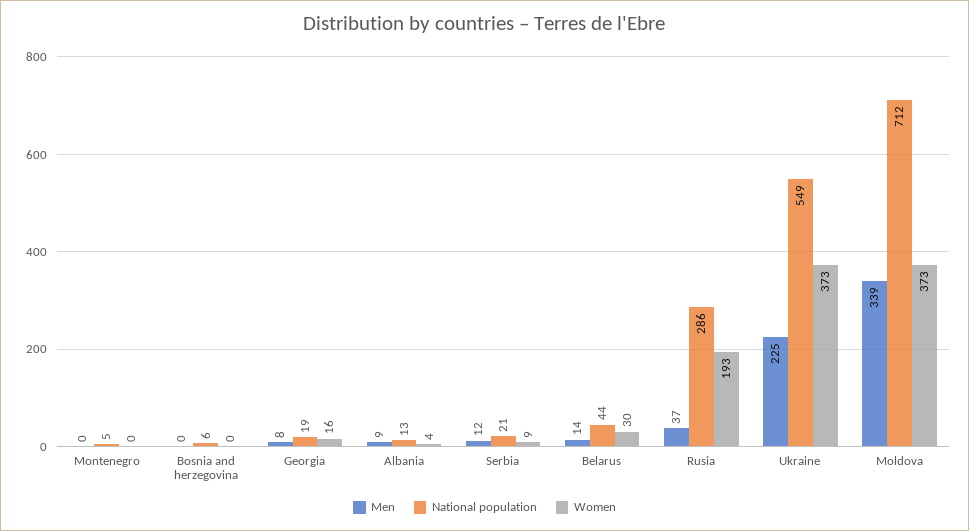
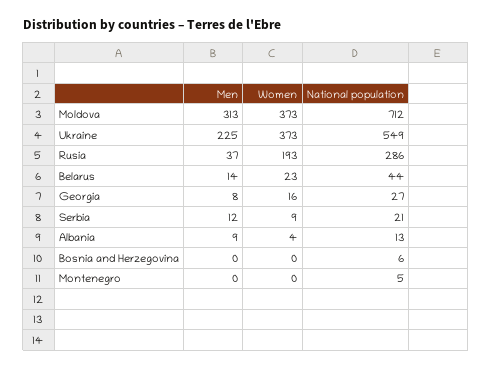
  {
    "Men": {
      "Montenegro": 0,
      "Bosnia and herzegovina": 0,
      "Georgia": 8,
      "Albania": 9,
      "Serbia": 12,
      "Belarus": 14,
      "Rusia": 37,
      "Ukraine": 225,
-     "Moldova": 339
+     "Moldova": 313
    },
    "National population": {
      "Montenegro": 5,
      "Bosnia and herzegovina": 6,
-     "Georgia": 19,
+     "Georgia": 27,
      "Albania": 13,
      "Serbia": 21,
      "Belarus": 44,
      "Rusia": 286,
      "Ukraine": 549,
      "Moldova": 712
    },
    "Women": {
      "Montenegro": 0,
      "Bosnia and herzegovina": 0,
      "Georgia": 16,
      "Albania": 4,
      "Serbia": 9,
-     "Belarus": 30,
+     "Belarus": 23,
      "Rusia": 193,
      "Ukraine": 373,
      "Moldova": 373
    }
  }

